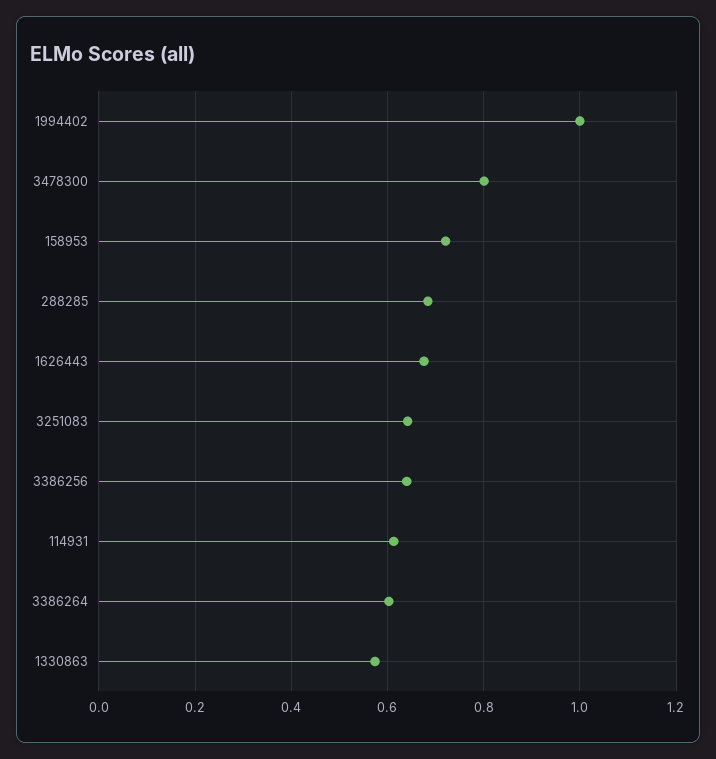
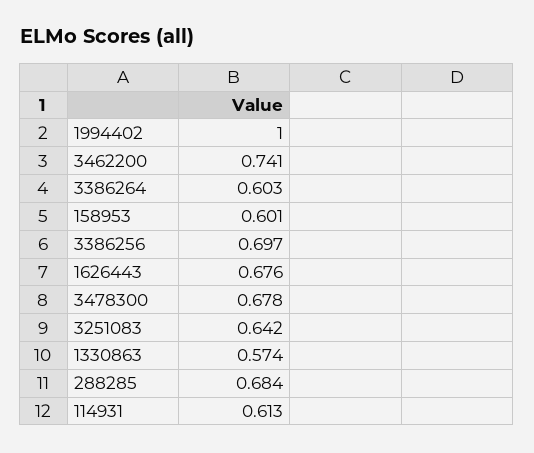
  {
    "1994402": 1,
-   "3478300": 0.8,
+   "3478300": 0.678,
-   "158953": 0.72,
+   "158953": 0.601,
    "288285": 0.684,
    "1626443": 0.676,
    "3251083": 0.642,
-   "3386256": 0.64,
+   "3386256": 0.697,
    "114931": 0.613,
    "3386264": 0.603,
-   "1330863": 0.574
+   "1330863": 0.574,
+   "3462200": 0.741
  }

